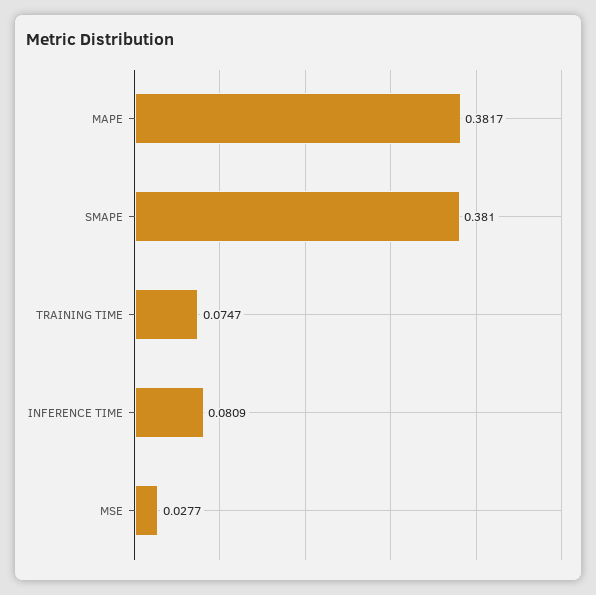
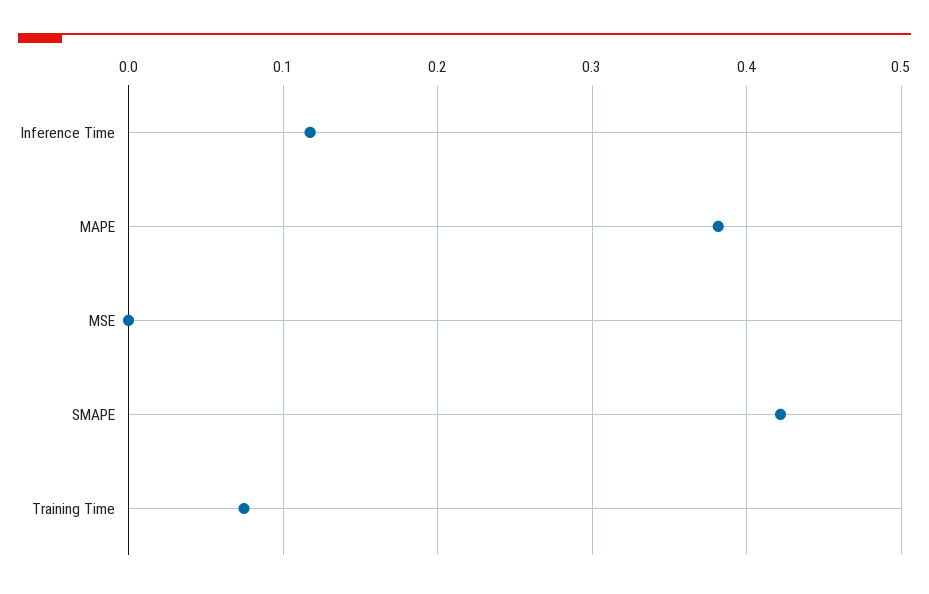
  {
    "MAPE": 0.3817,
-   "SMAPE": 0.381,
+   "SMAPE": 0.42,
    "TRAINING TIME": 0.0747,
-   "INFERENCE TIME": 0.0809,
+   "INFERENCE TIME": 0.12,
-   "MSE": 0.0277
+   "MSE": 0
  }

